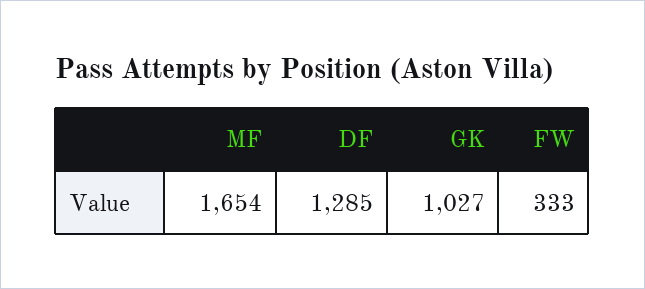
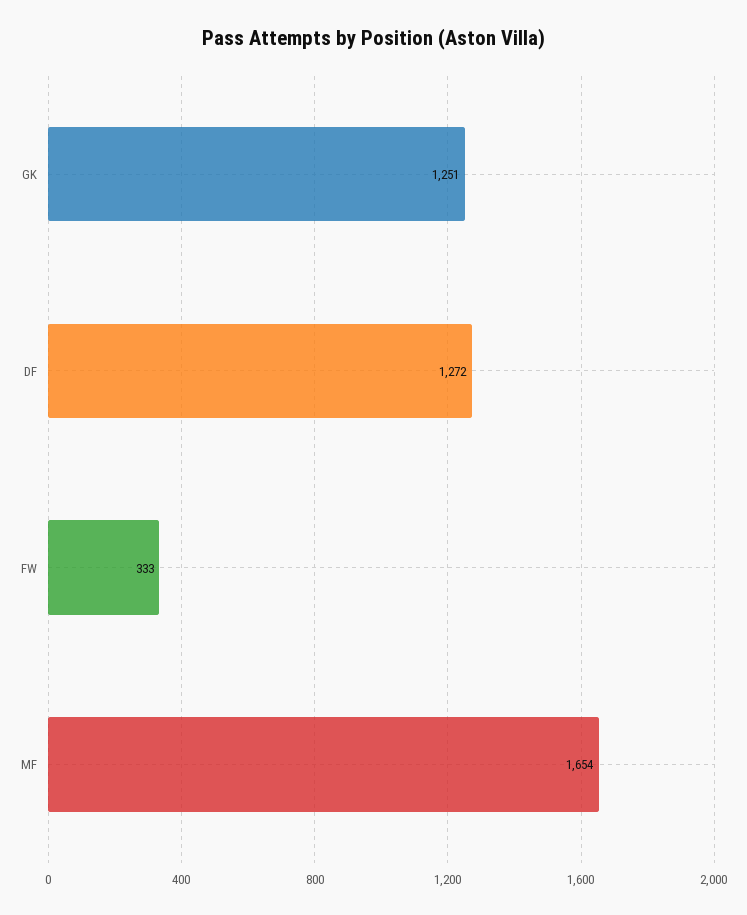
  {
    "MF": 1654,
-   "DF": 1285,
+   "DF": 1272,
-   "GK": 1027,
+   "GK": 1251,
    "FW": 333
  }

